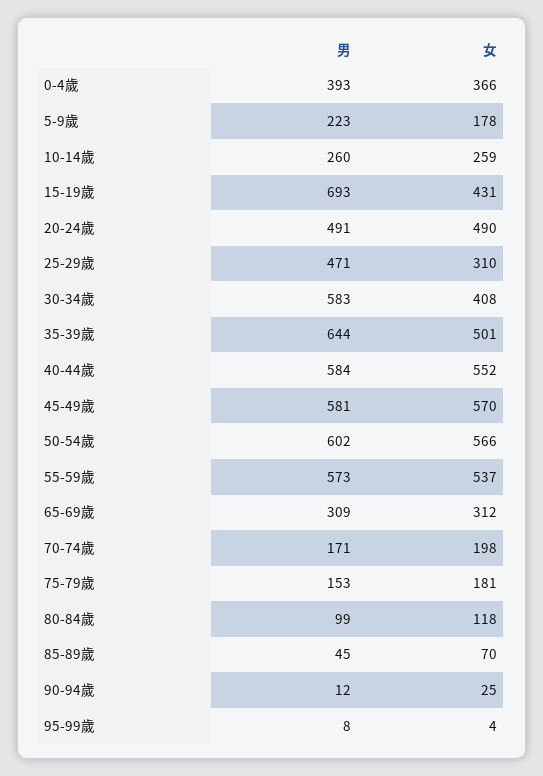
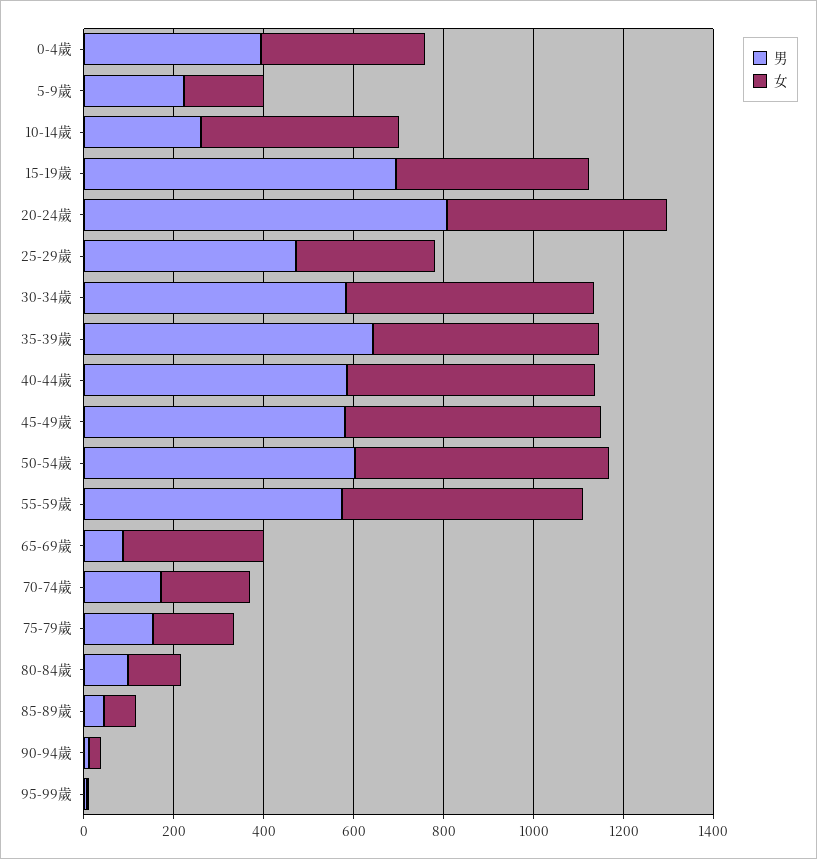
  {
    "男": {
      "0-4歲": 393,
      "5-9歲": 223,
      "10-14歲": 260,
      "15-19歲": 693,
-     "20-24歲": 491,
+     "20-24歲": 800,
      "25-29歲": 471,
      "30-34歲": 583,
      "35-39歲": 644,
      "40-44歲": 584,
      "45-49歲": 581,
      "50-54歲": 602,
      "55-59歲": 573,
-     "65-69歲": 309,
+     "65-69歲": 100,
      "70-74歲": 171,
      "75-79歲": 153,
      "80-84歲": 99,
      "85-89歲": 45,
      "90-94歲": 12,
      "95-99歲": 8
    },
    "女": {
      "0-4歲": 366,
      "5-9歲": 178,
-     "10-14歲": 259,
+     "10-14歲": 450,
      "15-19歲": 431,
      "20-24歲": 490,
      "25-29歲": 310,
-     "30-34歲": 408,
+     "30-34歲": 550,
      "35-39歲": 501,
      "40-44歲": 552,
      "45-49歲": 570,
      "50-54歲": 566,
      "55-59歲": 537,
      "65-69歲": 312,
      "70-74歲": 198,
      "75-79歲": 181,
      "80-84歲": 118,
      "85-89歲": 70,
      "90-94歲": 25,
      "95-99歲": 4
    }
  }

